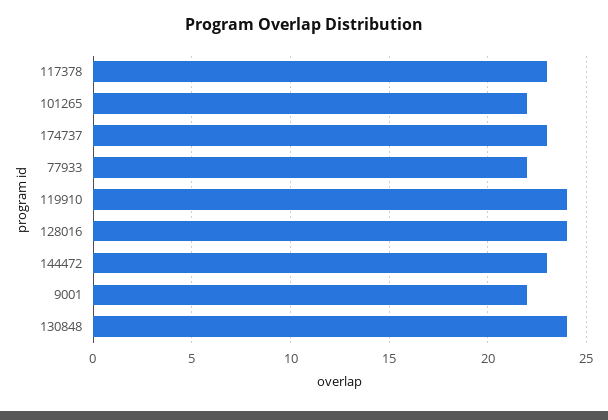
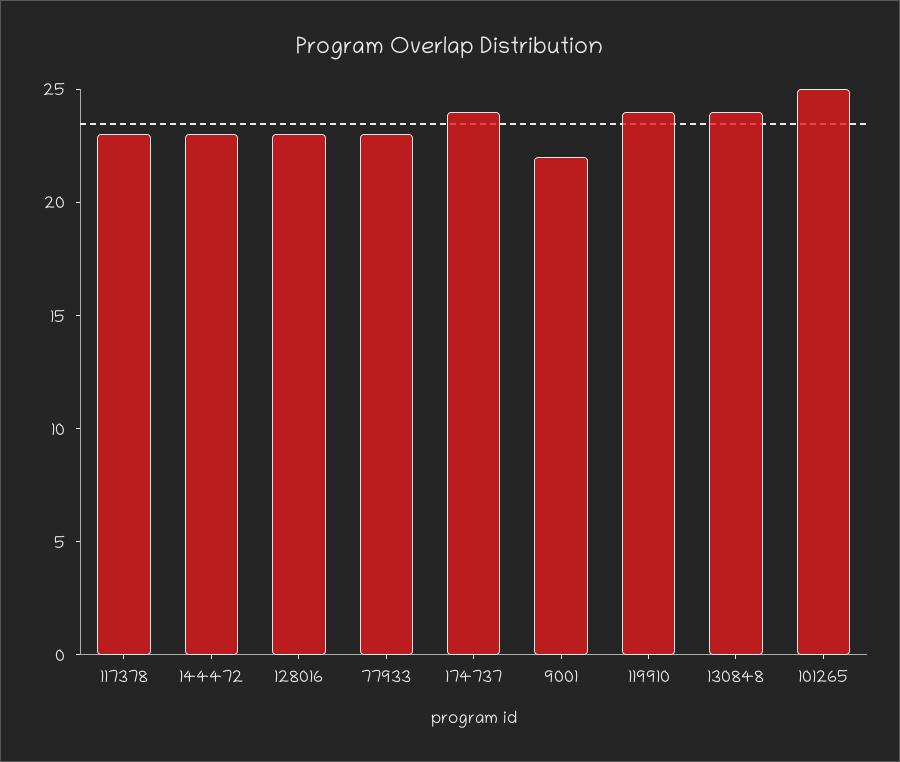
  {
    "117378": 23,
-   "101265": 22,
+   "101265": 25,
-   "174737": 23,
+   "174737": 24,
-   "77933": 22,
+   "77933": 23,
    "119910": 24,
-   "128016": 24,
+   "128016": 23,
    "144472": 23,
    "9001": 22,
    "130848": 24
  }

